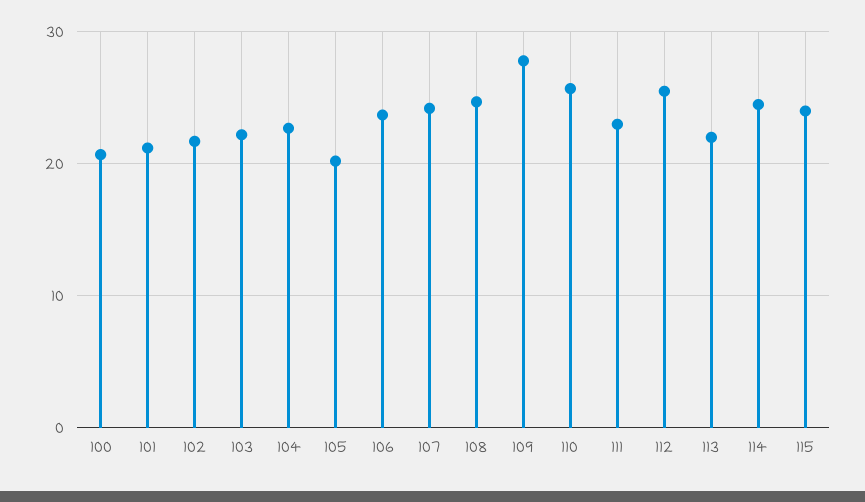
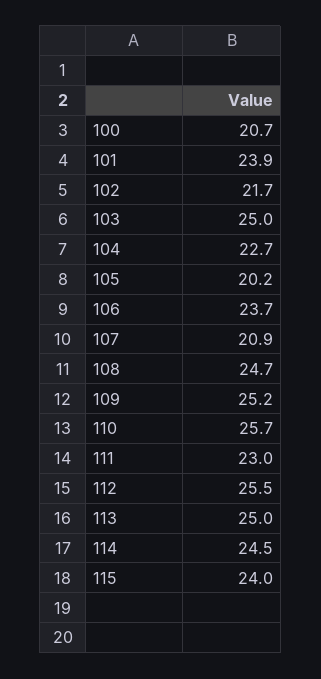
  {
    "100": 20.7,
-   "101": 21,
+   "101": 23.9,
    "102": 21.7,
-   "103": 22,
+   "103": 25,
    "104": 22.7,
    "105": 20.2,
    "106": 23.7,
-   "107": 24,
+   "107": 20.9,
    "108": 24.7,
-   "109": 28,
+   "109": 25.2,
    "110": 25.7,
    "111": 23,
    "112": 25.5,
-   "113": 22,
+   "113": 25,
    "114": 24.5,
    "115": 24
  }

